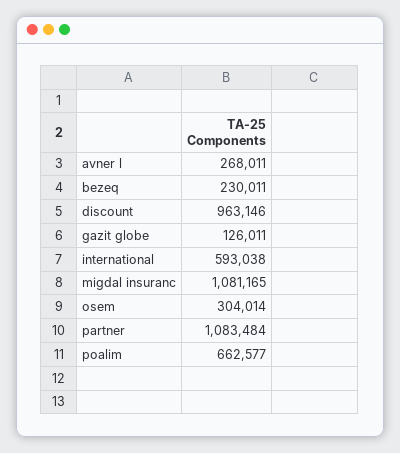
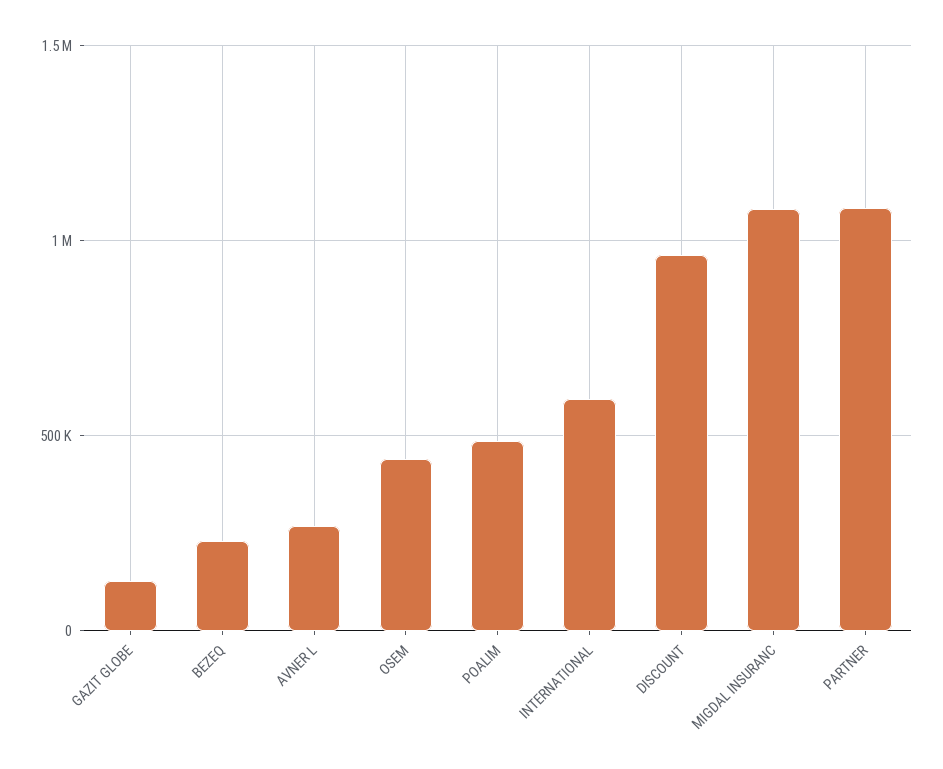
  {
    "avner l": 268011,
    "bezeq": 230011,
    "discount": 963146,
    "gazit globe": 126011,
    "international": 593038,
    "migdal insuranc": 1081165,
-   "osem": 304014,
+   "osem": 450000,
    "partner": 1083484,
-   "poalim": 662577
+   "poalim": 500000
  }

